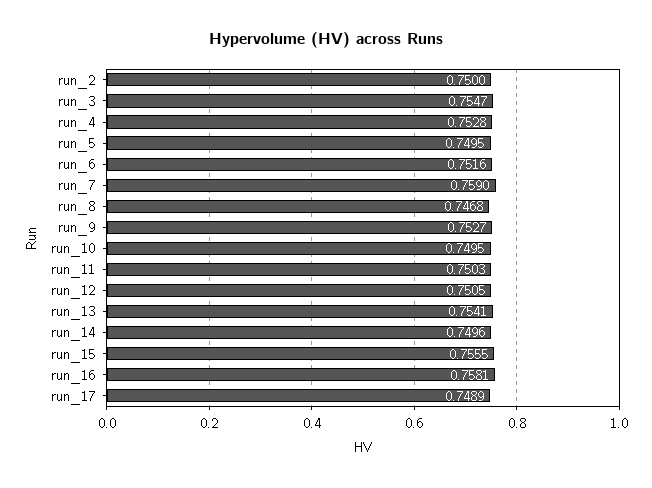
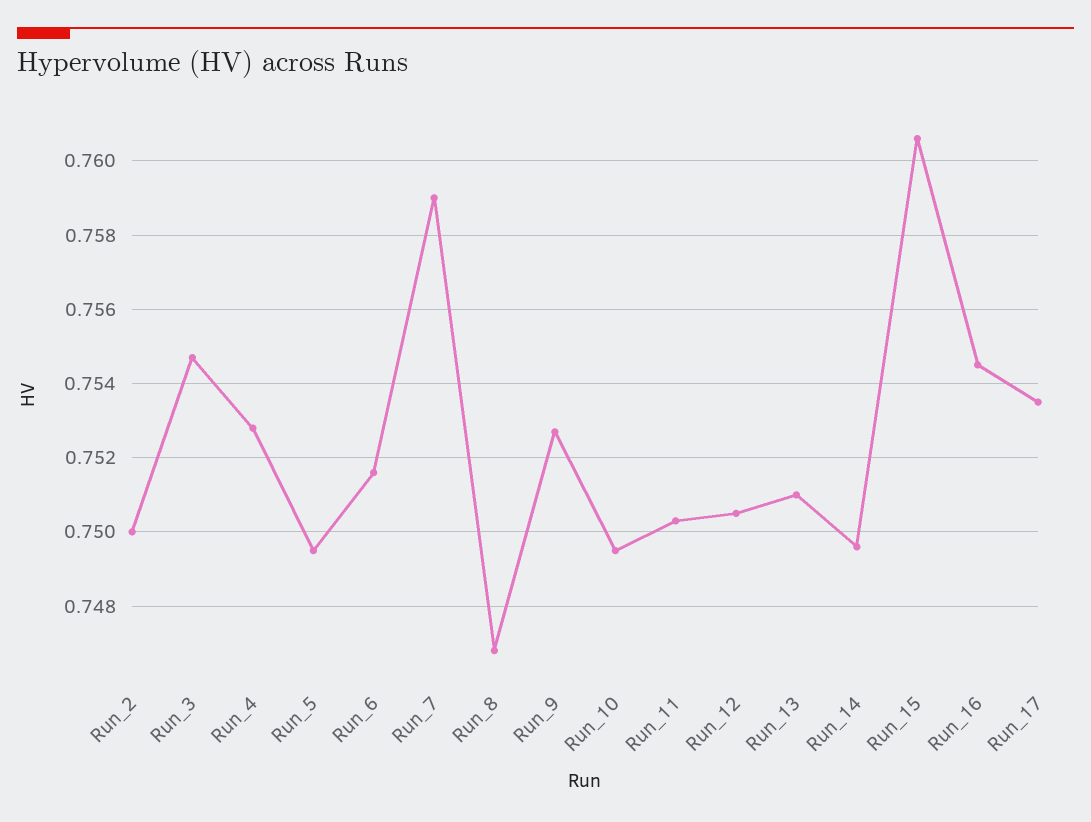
  {
    "run_2": 0.75,
    "run_3": 0.7547,
    "run_4": 0.7528,
    "run_5": 0.7495,
    "run_6": 0.7516,
    "run_7": 0.759,
    "run_8": 0.7468,
    "run_9": 0.7527,
    "run_10": 0.7495,
    "run_11": 0.7503,
    "run_12": 0.7505,
-   "run_13": 0.7541,
+   "run_13": 0.751,
    "run_14": 0.7496,
-   "run_15": 0.7555,
+   "run_15": 0.7605,
-   "run_16": 0.7581,
+   "run_16": 0.7545,
-   "run_17": 0.7489
+   "run_17": 0.7535
  }

